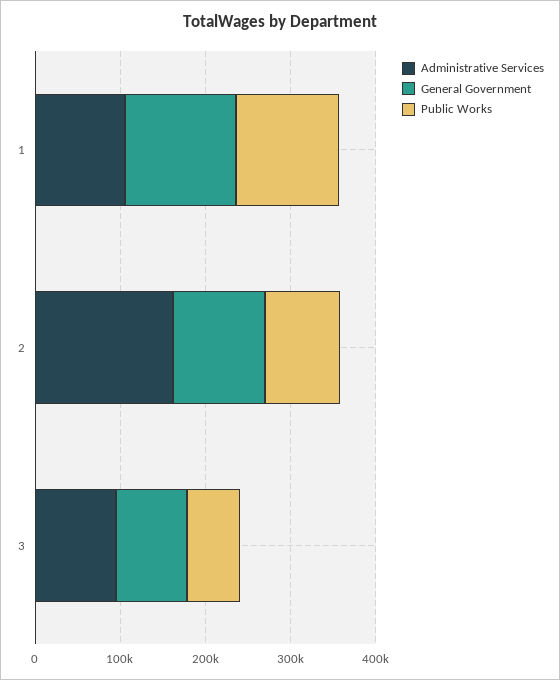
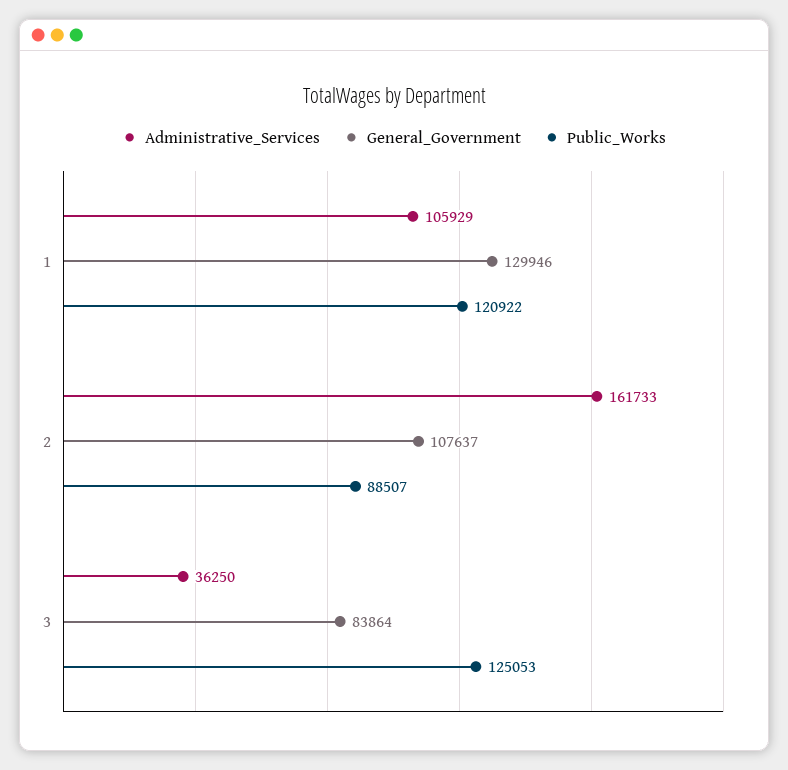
  {
    "Administrative Services": {
      "1": 105929,
      "2": 161733,
-     "3": 100000
+     "3": 36250
    },
    "General Government": {
      "1": 129946,
      "2": 107637,
      "3": 83864
    },
    "Public Works": {
      "1": 120922,
      "2": 88507,
-     "3": 60000
+     "3": 125053
    }
  }

